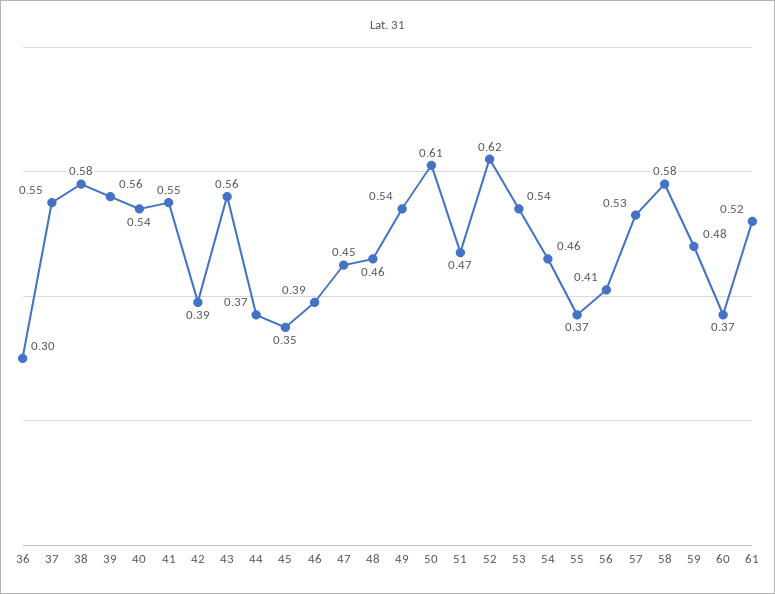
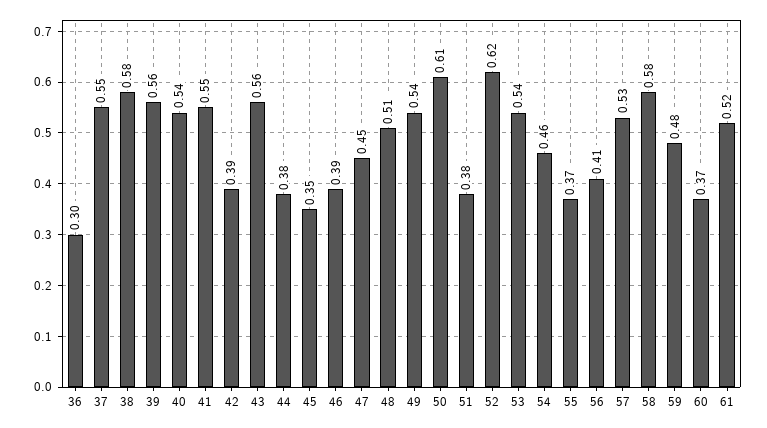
  {
    "36": 0.3,
    "37": 0.55,
    "38": 0.58,
    "39": 0.56,
    "40": 0.54,
    "41": 0.55,
    "42": 0.39,
    "43": 0.56,
-   "44": 0.37,
+   "44": 0.38,
    "45": 0.35,
    "46": 0.39,
    "47": 0.45,
-   "48": 0.46,
+   "48": 0.51,
    "49": 0.54,
    "50": 0.61,
-   "51": 0.47,
+   "51": 0.38,
    "52": 0.62,
    "53": 0.54,
    "54": 0.46,
    "55": 0.37,
    "56": 0.41,
    "57": 0.53,
    "58": 0.58,
    "59": 0.48,
    "60": 0.37,
    "61": 0.52
  }

